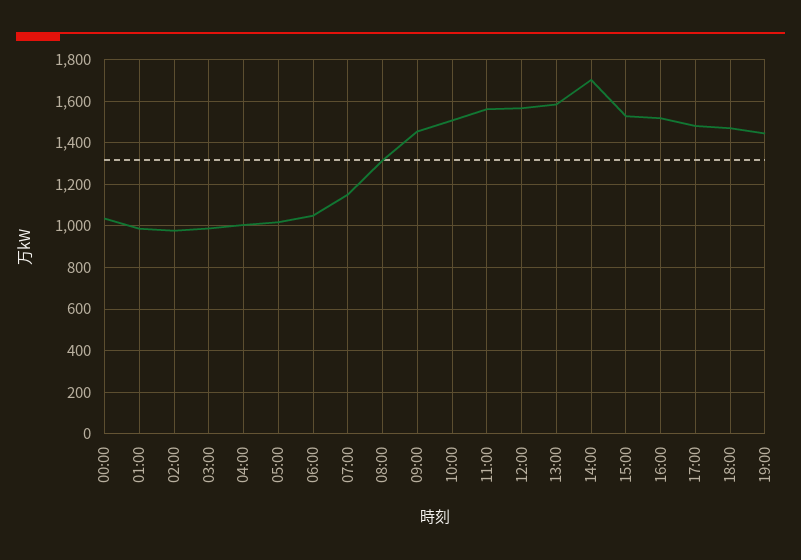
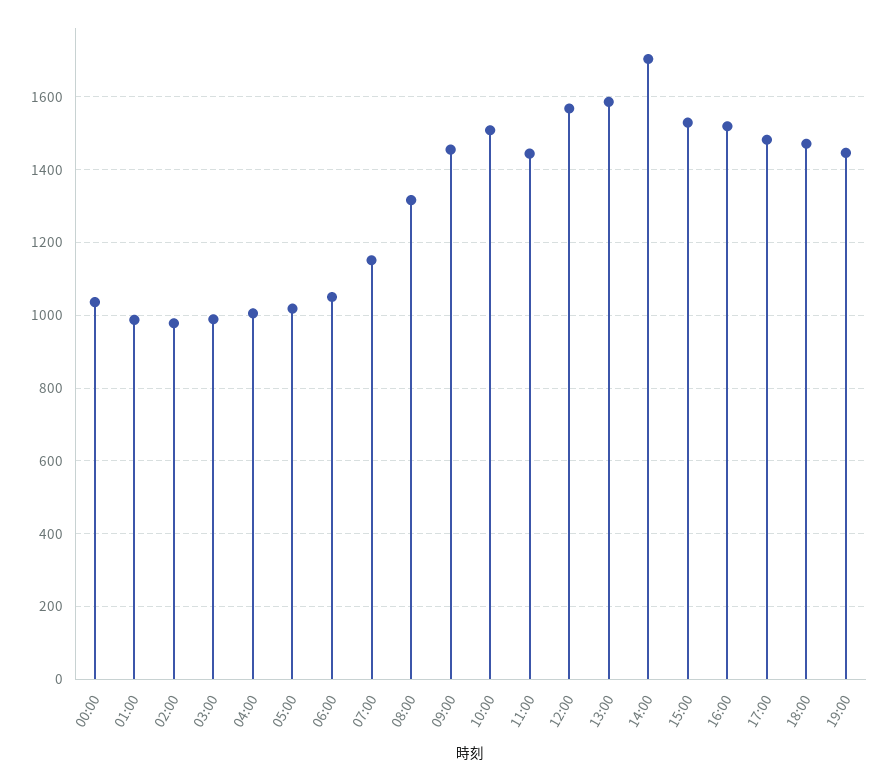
  {
    "00:00": 1040,
    "01:00": 980,
    "02:00": 980,
    "03:00": 980,
    "04:00": 1000,
    "05:00": 1020,
    "06:00": 1060,
    "07:00": 1160,
    "08:00": 1320,
    "09:00": 1460,
    "10:00": 1500,
-   "11:00": 1550,
+   "11:00": 1440,
    "12:00": 1560,
    "13:00": 1580,
    "14:00": 1700,
    "15:00": 1520,
    "16:00": 1520,
    "17:00": 1480,
    "18:00": 1480,
    "19:00": 1440
  }

